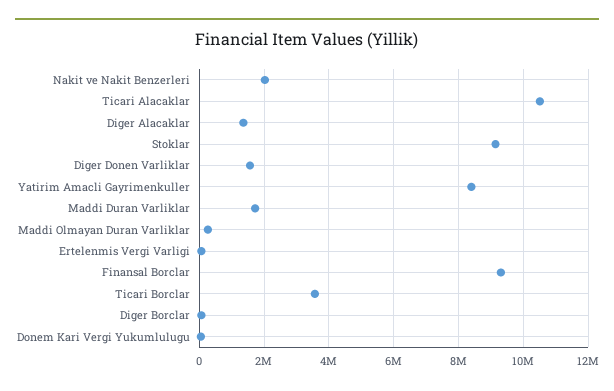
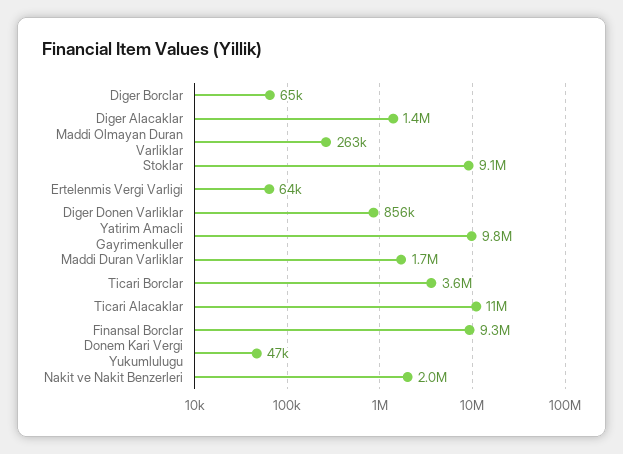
  {
    "Nakit ve Nakit Benzerleri": 2000000,
    "Ticari Alacaklar": 11000000,
    "Diger Alacaklar": 1400000,
    "Stoklar": 9100000,
-   "Diger Donen Varliklar": 1600000,
+   "Diger Donen Varliklar": 856000,
-   "Yatirim Amacli Gayrimenkuller": 8400000,
+   "Yatirim Amacli Gayrimenkuller": 9800000,
    "Maddi Duran Varliklar": 1700000,
    "Maddi Olmayan Duran Varliklar": 263000,
    "Ertelenmis Vergi Varligi": 64000,
    "Finansal Borclar": 9300000,
    "Ticari Borclar": 3600000,
    "Diger Borclar": 65000,
    "Donem Kari Vergi Yukumlulugu": 47000
  }

